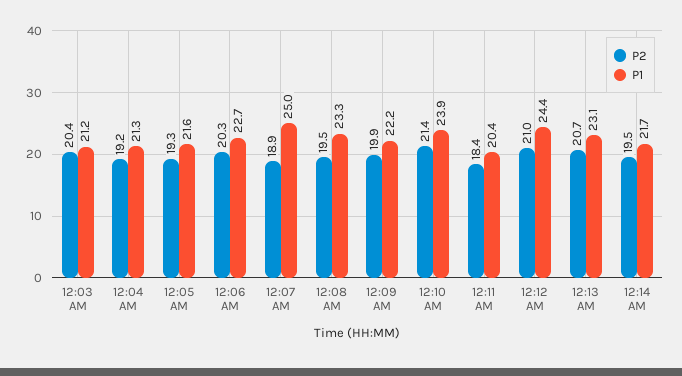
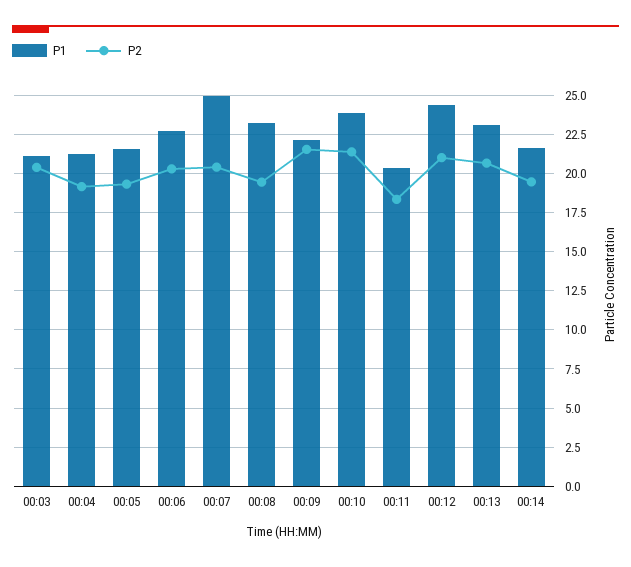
  {
    "P2": {
      "12:03 AM": 20.4,
      "12:04 AM": 19.2,
      "12:05 AM": 19.3,
      "12:06 AM": 20.3,
-     "12:07 AM": 18.9,
+     "12:07 AM": 20.5,
      "12:08 AM": 19.5,
-     "12:09 AM": 19.9,
+     "12:09 AM": 21.5,
      "12:10 AM": 21.4,
      "12:11 AM": 18.4,
      "12:12 AM": 21,
      "12:13 AM": 20.7,
      "12:14 AM": 19.5
    },
    "P1": {
      "12:03 AM": 21.2,
      "12:04 AM": 21.3,
      "12:05 AM": 21.6,
      "12:06 AM": 22.7,
      "12:07 AM": 25,
      "12:08 AM": 23.3,
      "12:09 AM": 22.2,
      "12:10 AM": 23.9,
      "12:11 AM": 20.4,
      "12:12 AM": 24.4,
      "12:13 AM": 23.1,
      "12:14 AM": 21.7
    }
  }

